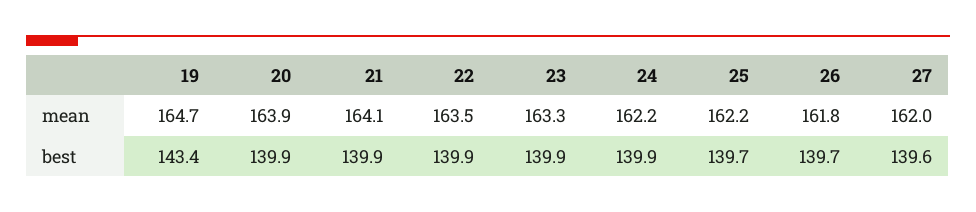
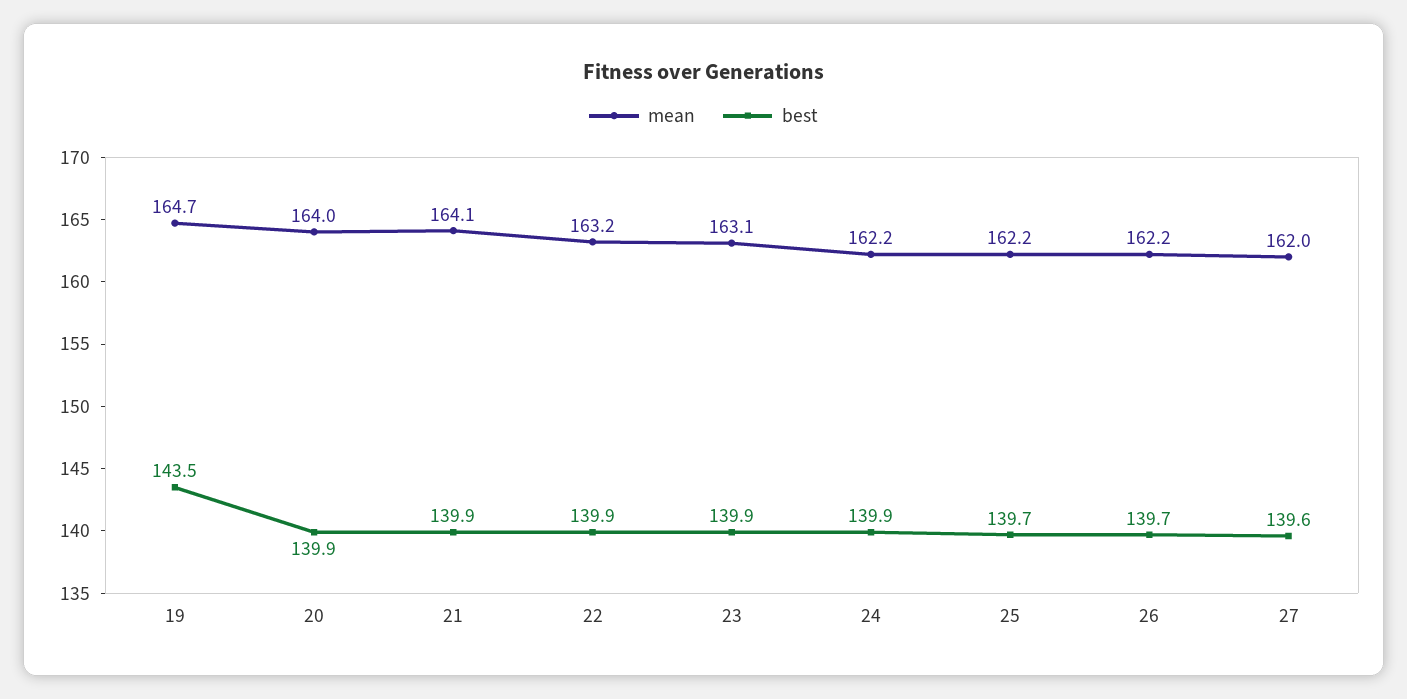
  {
    "mean": {
      "19": 164.7,
-     "20": 163.9,
+     "20": 164,
      "21": 164.1,
-     "22": 163.5,
+     "22": 163.2,
-     "23": 163.3,
+     "23": 163.1,
      "24": 162.2,
      "25": 162.2,
-     "26": 161.8,
+     "26": 162.2,
      "27": 162
    },
    "best": {
-     "19": 143.4,
+     "19": 143.5,
      "20": 139.9,
      "21": 139.9,
      "22": 139.9,
      "23": 139.9,
      "24": 139.9,
      "25": 139.7,
      "26": 139.7,
      "27": 139.6
    }
  }

